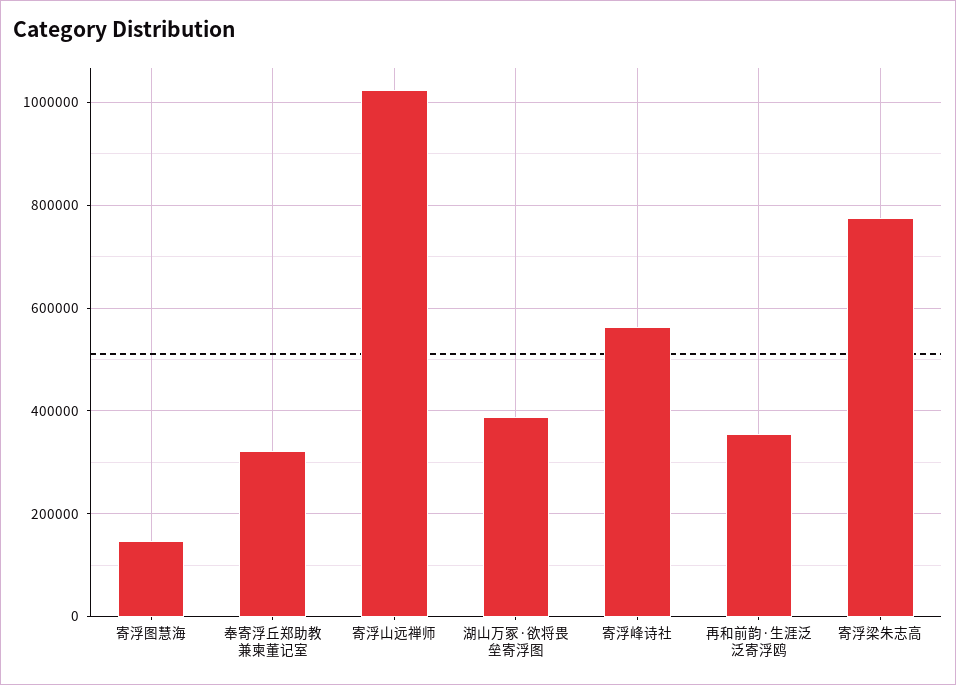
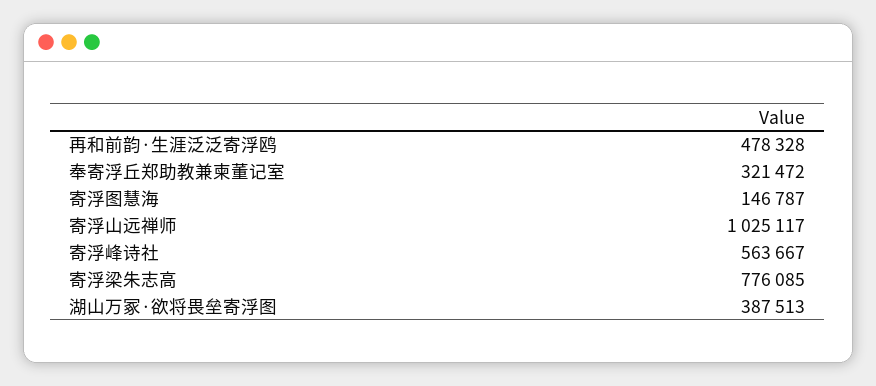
  {
    "寄浮图慧海": 146787,
    "奉寄浮丘郑助教兼柬董记室": 321472,
    "寄浮山远禅师": 1025117,
    "湖山万冢·欲将畏垒寄浮图": 387513,
    "寄浮峰诗社": 563667,
-   "再和前韵·生涯泛泛寄浮鸥": 360000,
+   "再和前韵·生涯泛泛寄浮鸥": 478328,
    "寄浮梁朱志高": 776085
  }

